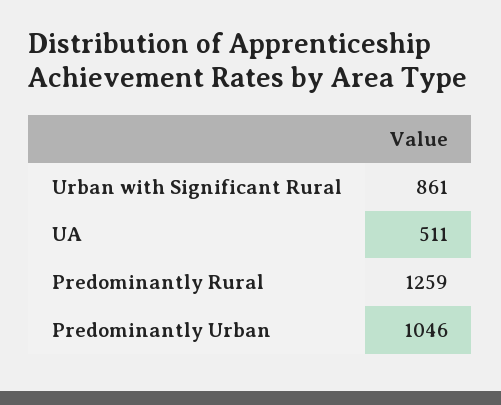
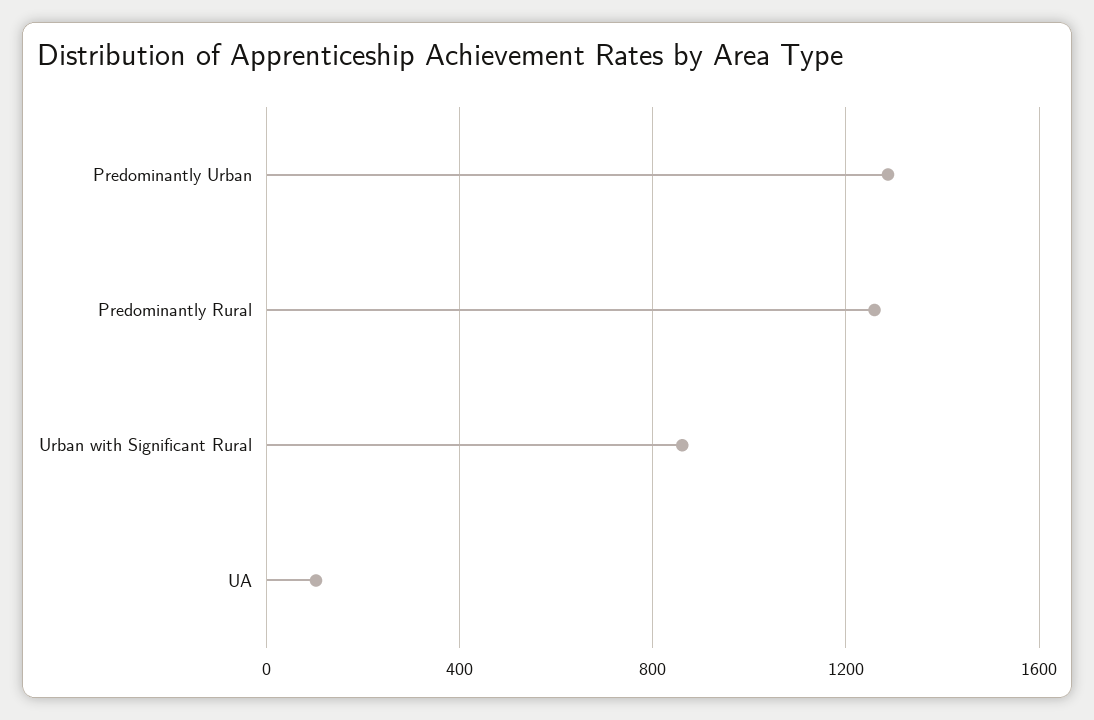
  {
    "Urban with Significant Rural": 861,
-   "UA": 511,
+   "UA": 100,
    "Predominantly Rural": 1259,
-   "Predominantly Urban": 1046
+   "Predominantly Urban": 1300
  }

